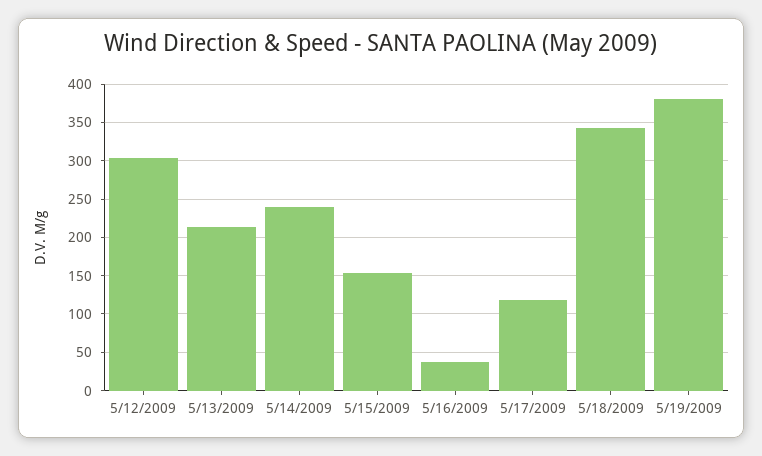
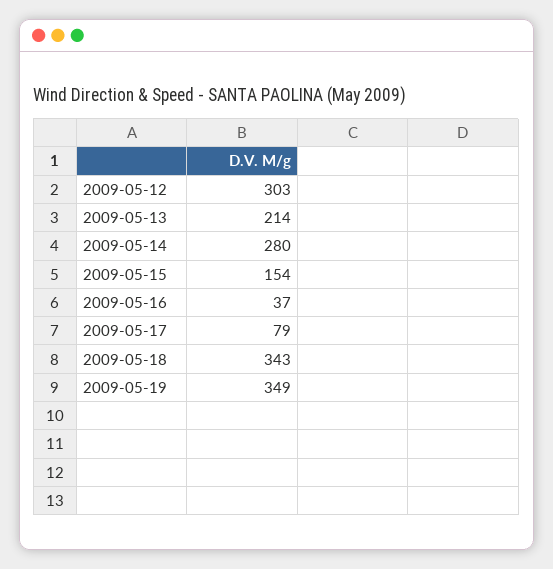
  {
    "5/12/2009": 303,
    "5/13/2009": 214,
-   "5/14/2009": 240,
+   "5/14/2009": 280,
    "5/15/2009": 154,
    "5/16/2009": 37,
-   "5/17/2009": 120,
+   "5/17/2009": 79,
    "5/18/2009": 343,
-   "5/19/2009": 380
+   "5/19/2009": 349
  }

